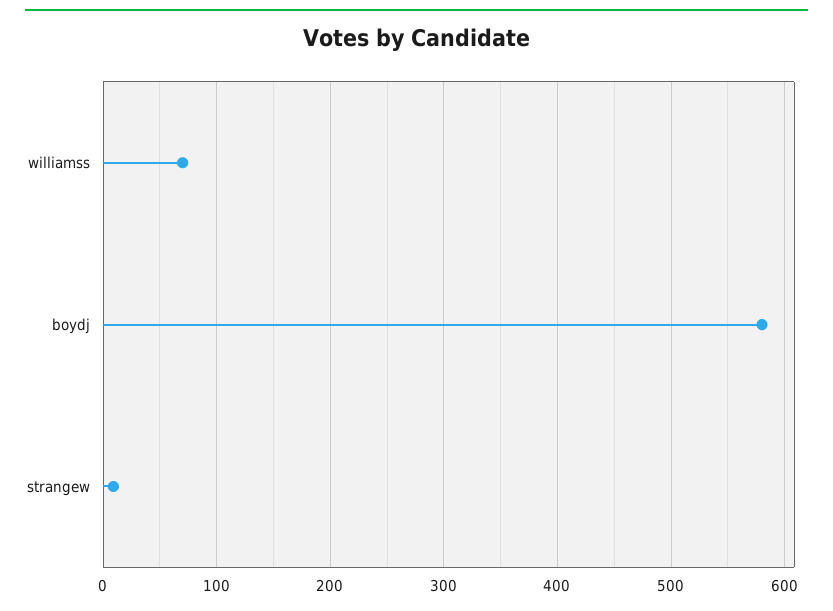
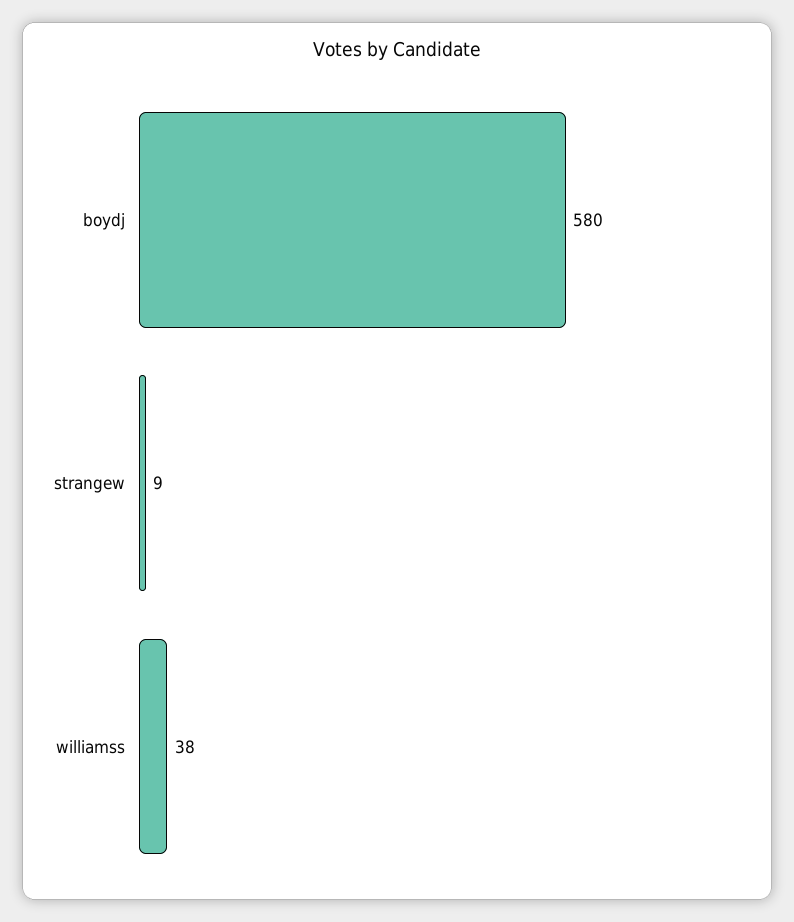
  {
-   "williamss": 70,
+   "williamss": 38,
    "boydj": 580,
    "strangew": 9
  }

